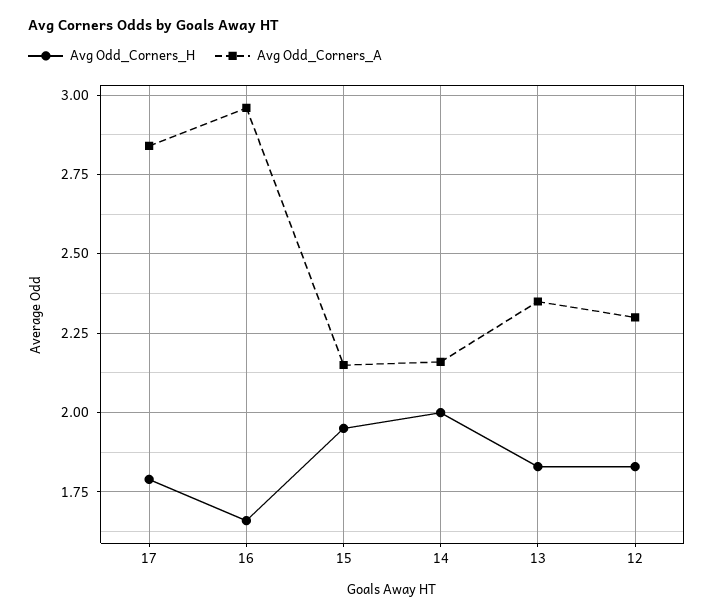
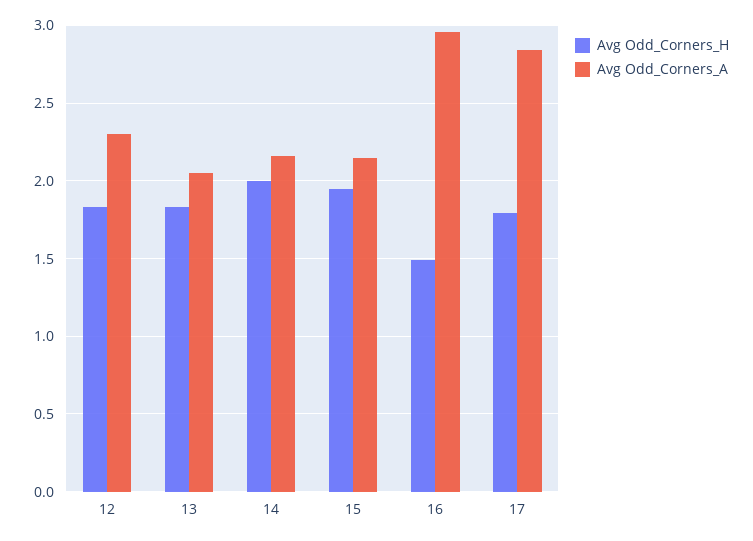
  {
    "Avg Odd_Corners_H": {
      "17": 1.8,
-     "16": 1.65,
+     "16": 1.5,
      "15": 1.95,
      "14": 2,
      "13": 1.85,
      "12": 1.85
    },
    "Avg Odd_Corners_A": {
      "17": 2.85,
      "16": 2.95,
      "15": 2.15,
      "14": 2.15,
-     "13": 2.35,
+     "13": 2.05,
      "12": 2.3
    }
  }

